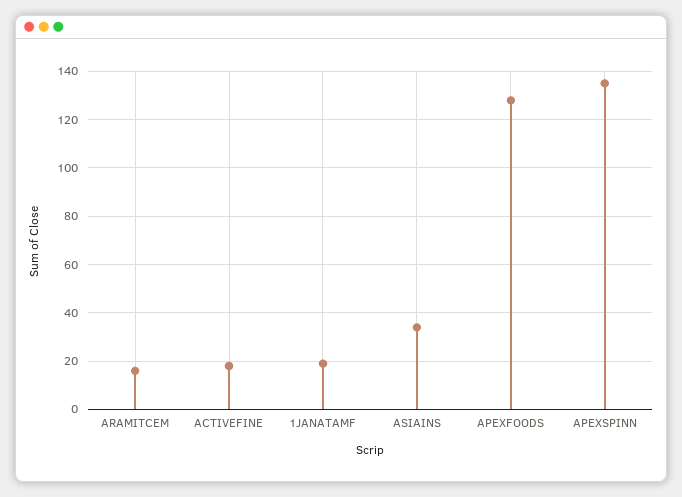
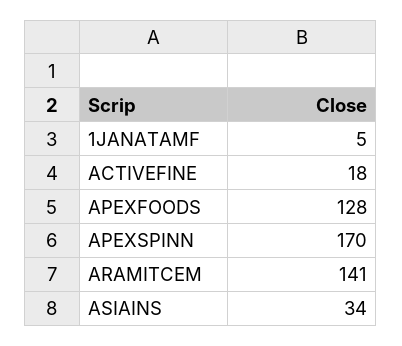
  {
-   "ARAMITCEM": 15,
+   "ARAMITCEM": 141,
    "ACTIVEFINE": 18,
-   "1JANATAMF": 20,
+   "1JANATAMF": 5,
    "ASIAINS": 34,
    "APEXFOODS": 128,
-   "APEXSPINN": 135
+   "APEXSPINN": 170
  }

